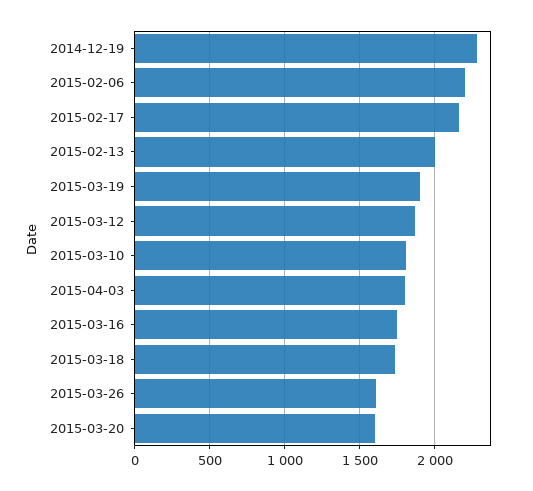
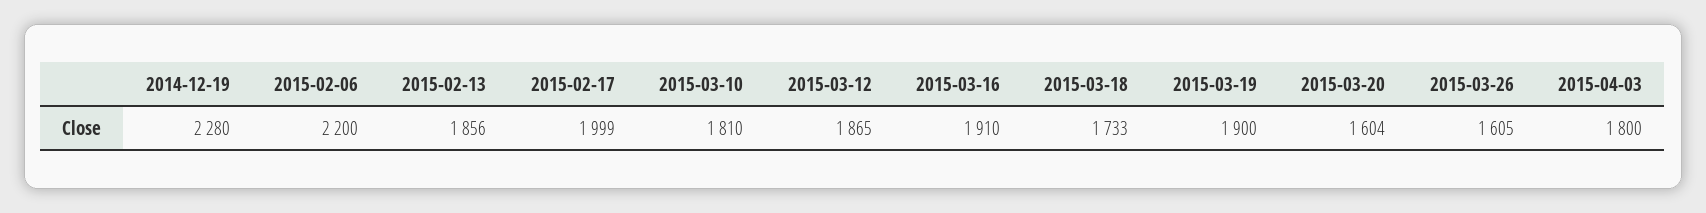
  {
    "2014-12-19": 2280,
    "2015-02-06": 2200,
-   "2015-02-17": 2150,
+   "2015-02-17": 1999,
-   "2015-02-13": 2000,
+   "2015-02-13": 1856,
    "2015-03-19": 1900,
    "2015-03-12": 1865,
    "2015-03-10": 1810,
    "2015-04-03": 1800,
-   "2015-03-16": 1750,
+   "2015-03-16": 1910,
    "2015-03-18": 1733,
    "2015-03-26": 1605,
    "2015-03-20": 1604
  }

